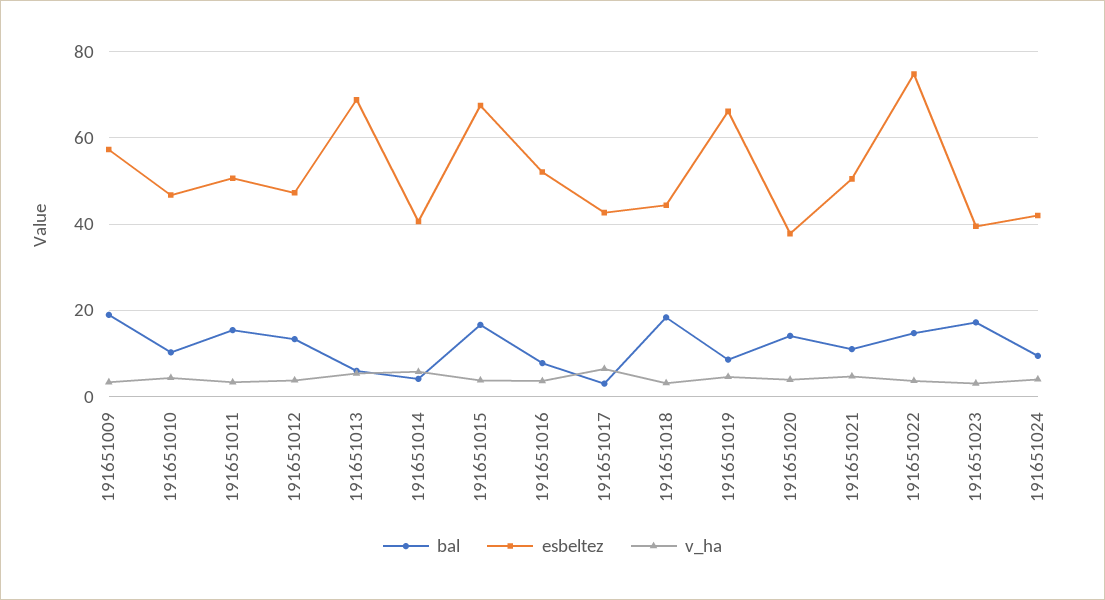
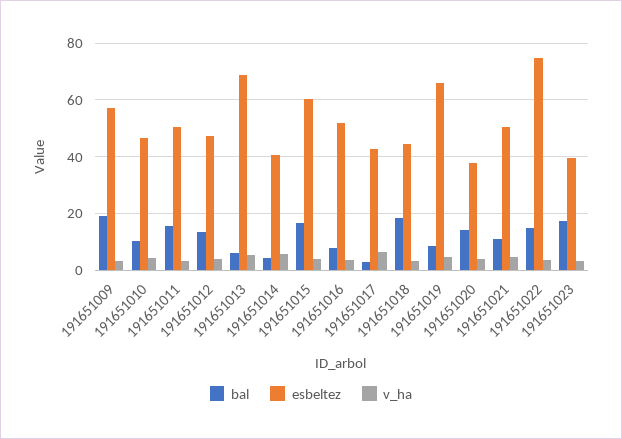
  {
    "bal": {
      "191651009": 18,
      "191651010": 10,
      "191651011": 16,
      "191651012": 14,
      "191651013": 6,
      "191651014": 4,
      "191651015": 16,
      "191651016": 8,
      "191651017": 2,
      "191651018": 18,
      "191651019": 8,
      "191651020": 14,
      "191651021": 12,
      "191651022": 14,
-     "191651023": 18,
+     "191651023": 18
-     "191651024": 10
    },
    "esbeltez": {
      "191651009": 58,
      "191651010": 46,
      "191651011": 50,
      "191651012": 48,
      "191651013": 68,
      "191651014": 40,
-     "191651015": 68,
+     "191651015": 60,
      "191651016": 52,
      "191651017": 42,
      "191651018": 44,
      "191651019": 66,
      "191651020": 38,
      "191651021": 50,
      "191651022": 74,
-     "191651023": 40,
+     "191651023": 40
-     "191651024": 42
    },
    "v_ha": {
      "191651009": 4,
      "191651010": 4,
      "191651011": 4,
      "191651012": 4,
      "191651013": 6,
      "191651014": 6,
      "191651015": 4,
      "191651016": 4,
      "191651017": 6,
      "191651018": 4,
      "191651019": 4,
      "191651020": 4,
      "191651021": 4,
      "191651022": 4,
-     "191651023": 4,
+     "191651023": 4
-     "191651024": 4
    }
  }

